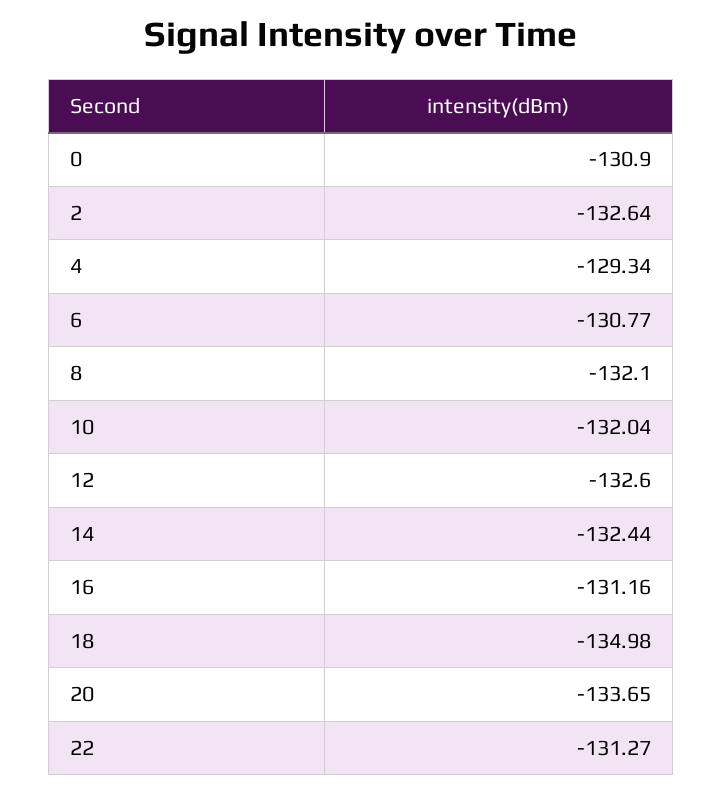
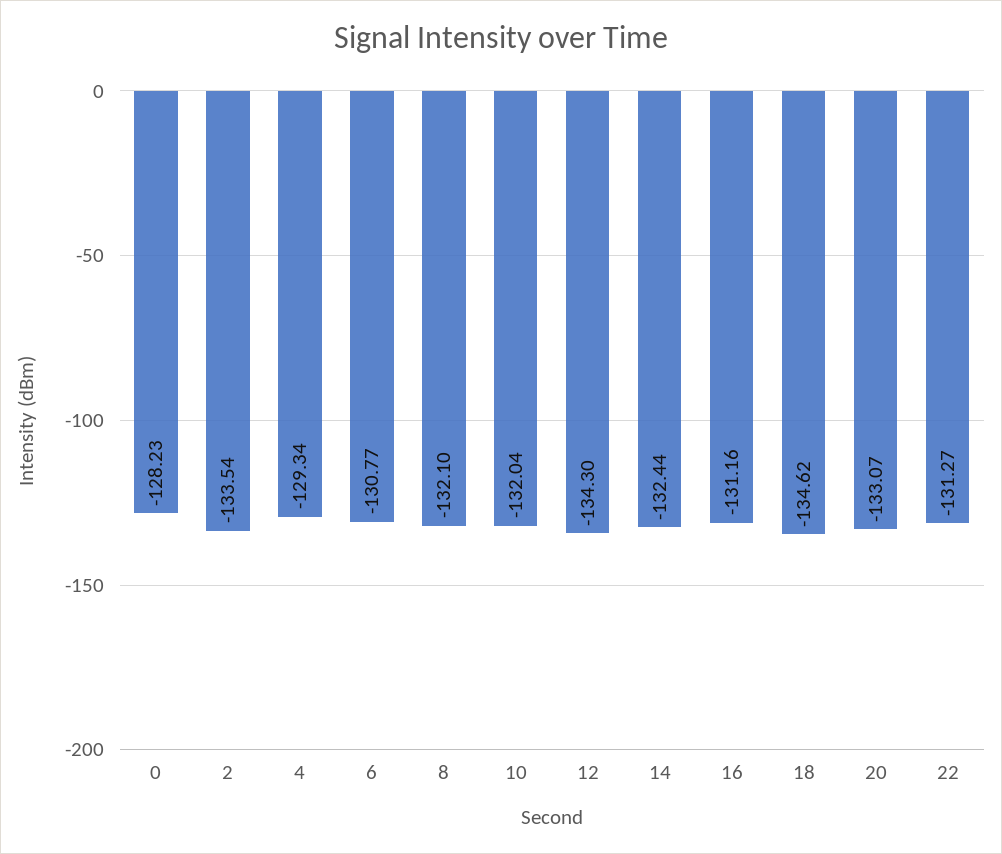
  {
-   "0": -130.9,
+   "0": -128.23,
-   "2": -132.64,
+   "2": -133.54,
    "4": -129.34,
    "6": -130.77,
    "8": -132.1,
    "10": -132.04,
-   "12": -132.6,
+   "12": -134.3,
    "14": -132.44,
    "16": -131.16,
-   "18": -134.98,
+   "18": -134.62,
-   "20": -133.65,
+   "20": -133.07,
    "22": -131.27
  }

